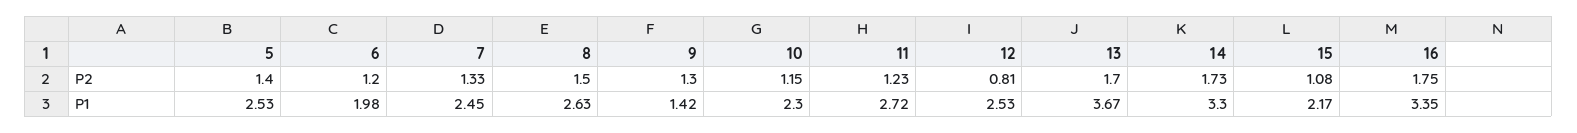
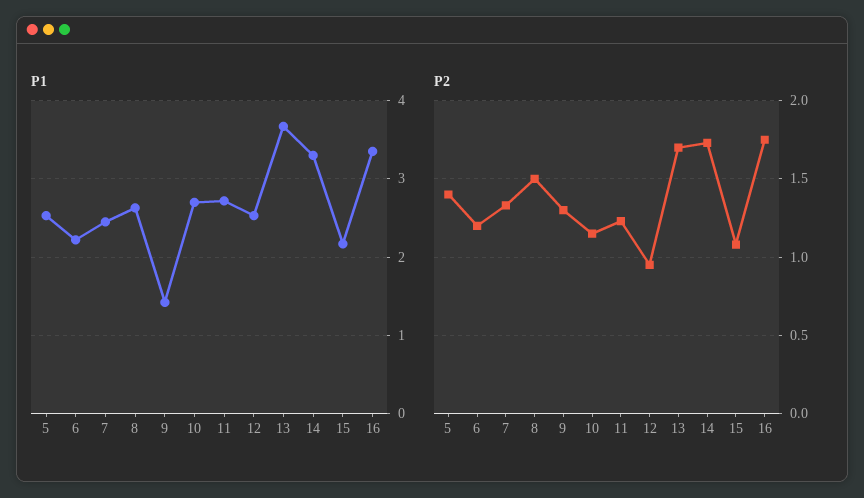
  {
    "P2": {
      "5": 1.4,
      "6": 1.2,
      "7": 1.33,
      "8": 1.5,
      "9": 1.3,
      "10": 1.15,
      "11": 1.23,
-     "12": 0.81,
+     "12": 0.95,
      "13": 1.7,
      "14": 1.73,
      "15": 1.08,
      "16": 1.75
    },
    "P1": {
      "5": 2.53,
-     "6": 1.98,
+     "6": 2.2,
      "7": 2.45,
      "8": 2.63,
      "9": 1.42,
-     "10": 2.3,
+     "10": 2.7,
      "11": 2.72,
      "12": 2.53,
      "13": 3.67,
      "14": 3.3,
      "15": 2.17,
      "16": 3.35
    }
  }

